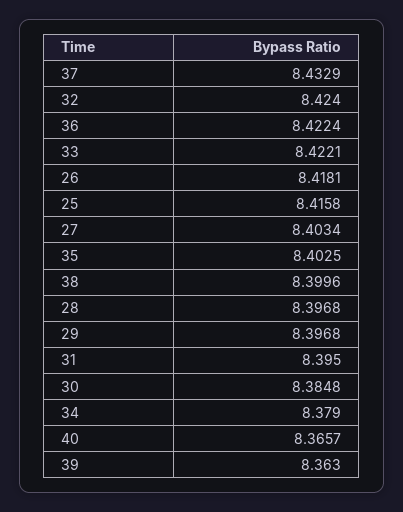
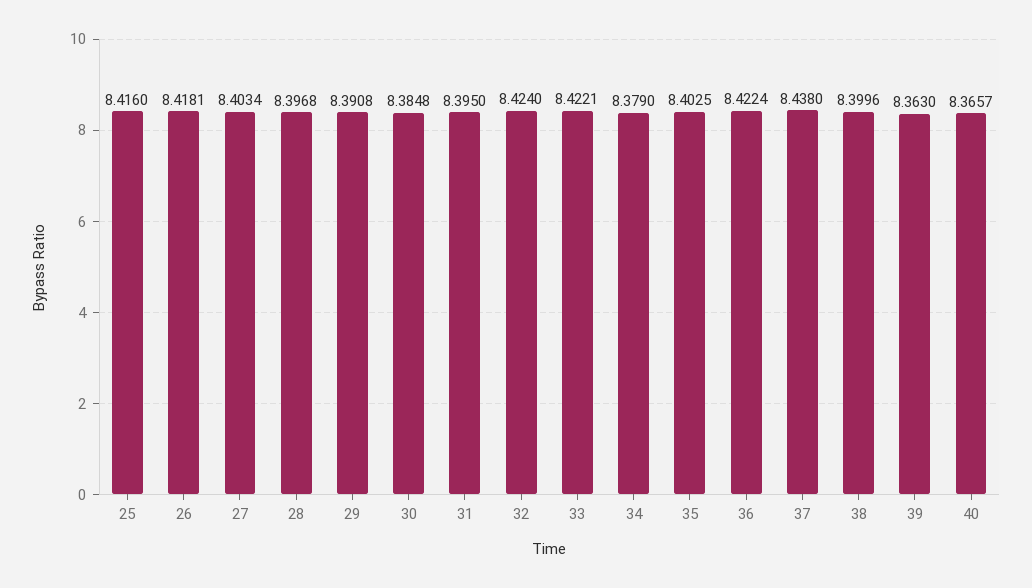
  {
-   "37": 8.4329,
+   "37": 8.438,
    "32": 8.424,
    "36": 8.4224,
    "33": 8.4221,
    "26": 8.4181,
-   "25": 8.4158,
+   "25": 8.416,
    "27": 8.4034,
    "35": 8.4025,
    "38": 8.3996,
    "28": 8.3968,
-   "29": 8.3968,
+   "29": 8.3908,
    "31": 8.395,
    "30": 8.3848,
    "34": 8.379,
    "40": 8.3657,
    "39": 8.363
  }

